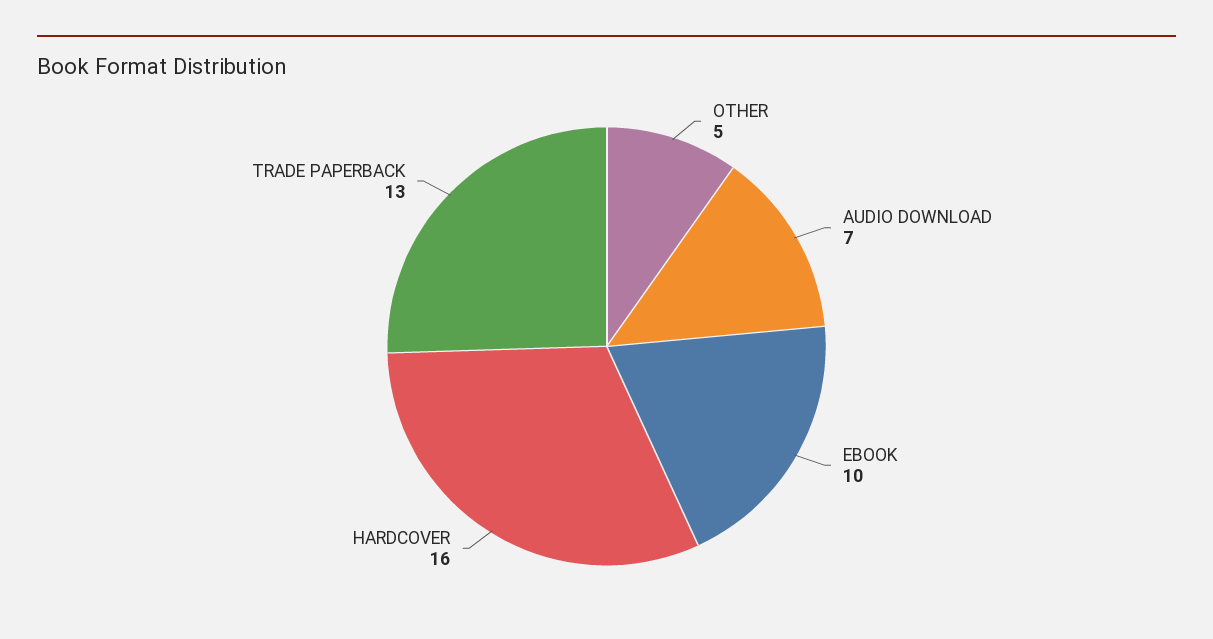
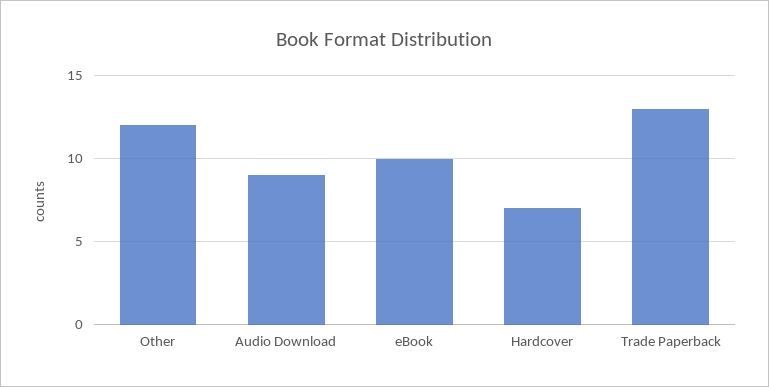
  {
-   "OTHER": 5,
+   "OTHER": 12,
-   "AUDIO DOWNLOAD": 7,
+   "AUDIO DOWNLOAD": 9,
    "EBOOK": 10,
-   "HARDCOVER": 16,
+   "HARDCOVER": 7,
    "TRADE PAPERBACK": 13
  }

